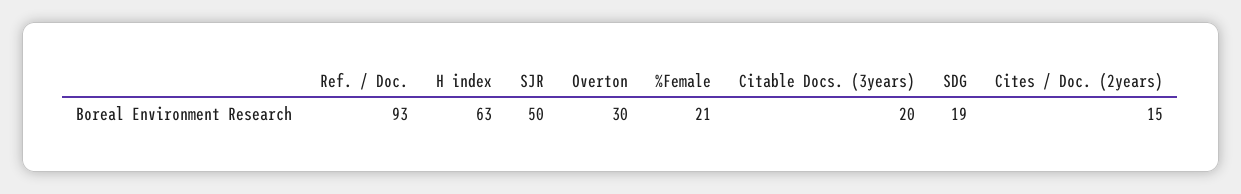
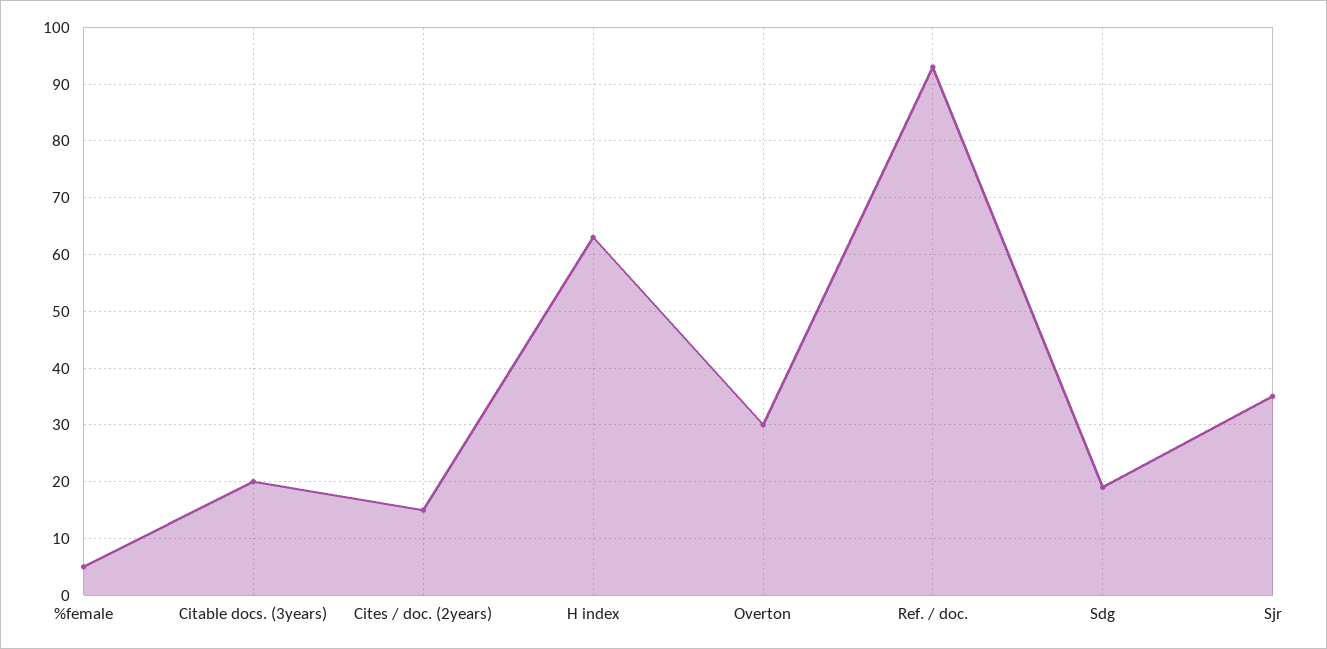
  {
    "Ref. / Doc.": 93,
    "H index": 63,
-   "SJR": 50,
+   "SJR": 35,
    "Overton": 30,
-   "%Female": 21,
+   "%Female": 5,
    "Citable Docs. (3years)": 20,
    "SDG": 19,
    "Cites / Doc. (2years)": 15
  }

